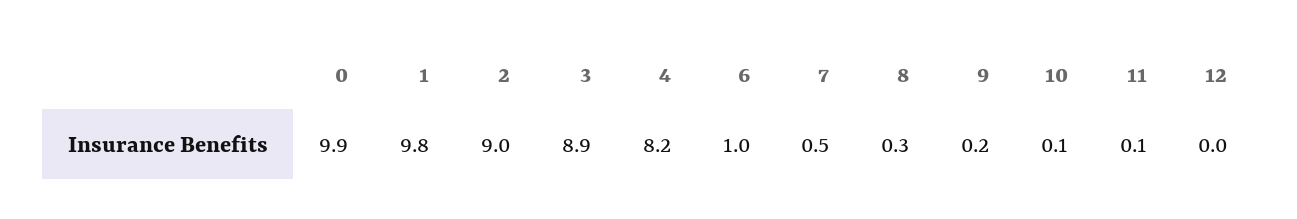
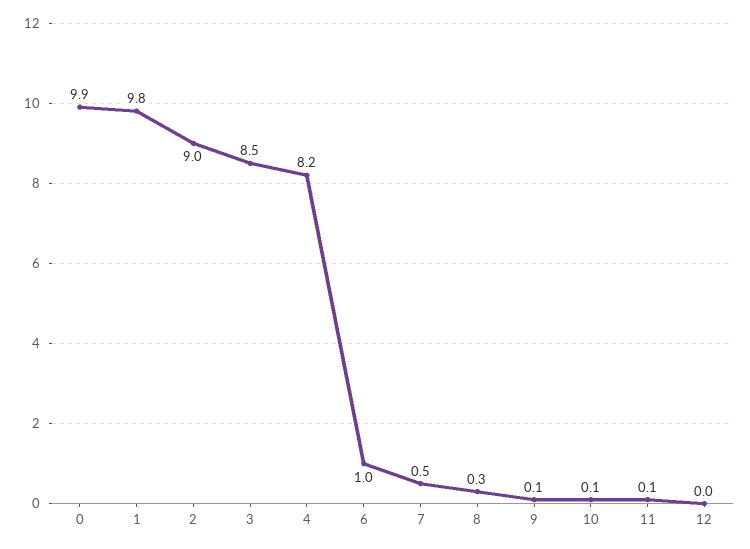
  {
    "0": 9.9,
    "1": 9.8,
    "2": 9,
-   "3": 8.9,
+   "3": 8.5,
    "4": 8.2,
    "6": 1,
    "7": 0.5,
    "8": 0.3,
-   "9": 0.2,
+   "9": 0.1,
    "10": 0.1,
    "11": 0.1,
    "12": 0
  }

